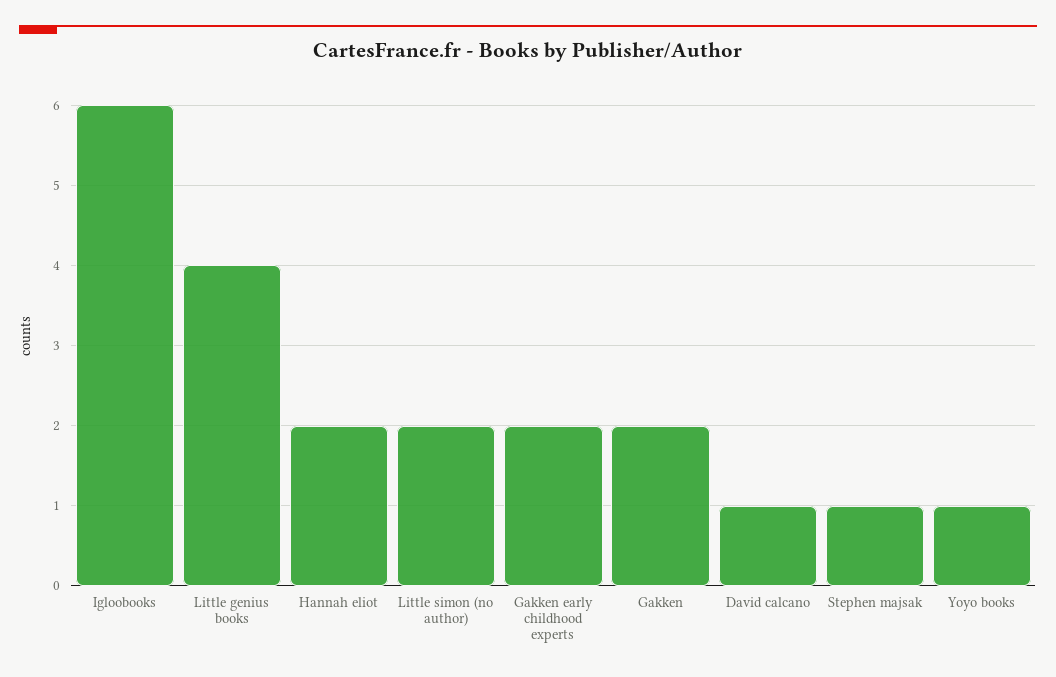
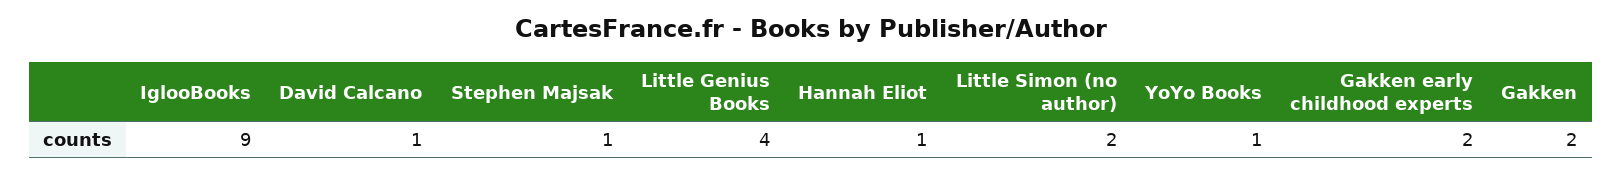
  {
-   "Igloobooks": 6,
+   "Igloobooks": 9,
    "Little genius books": 4,
-   "Hannah eliot": 2,
+   "Hannah eliot": 1,
    "Little simon (no author)": 2,
    "Gakken early childhood experts": 2,
    "Gakken": 2,
    "David calcano": 1,
    "Stephen majsak": 1,
    "Yoyo books": 1
  }

